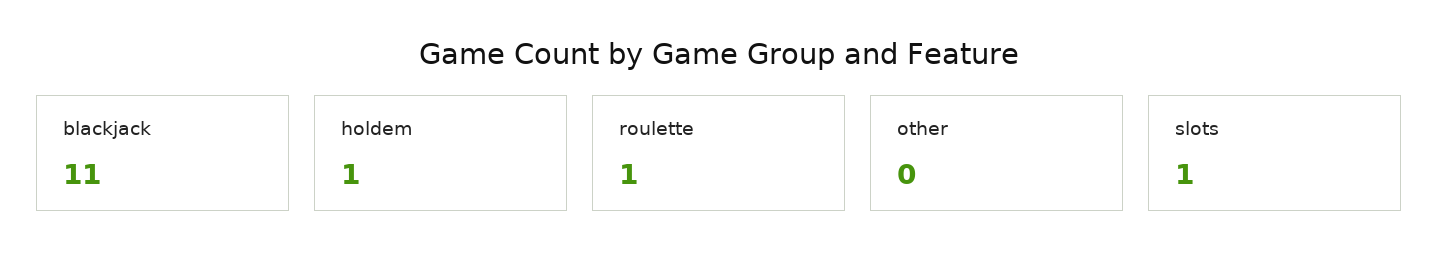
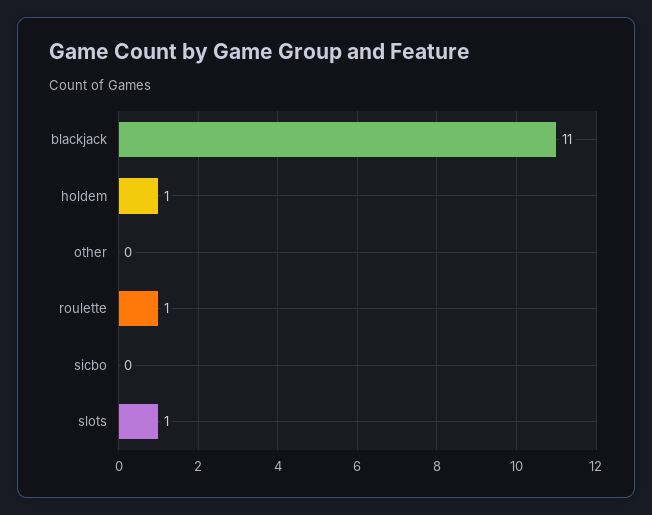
  {
    "blackjack": 11,
    "holdem": 1,
    "roulette": 1,
    "other": 0,
-   "slots": 1
+   "slots": 1,
+   "sicbo": 0
  }

